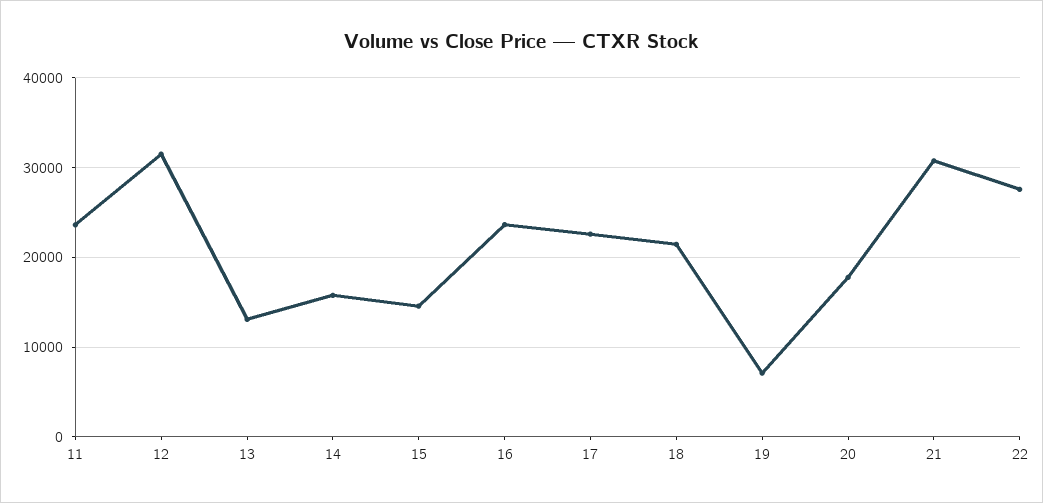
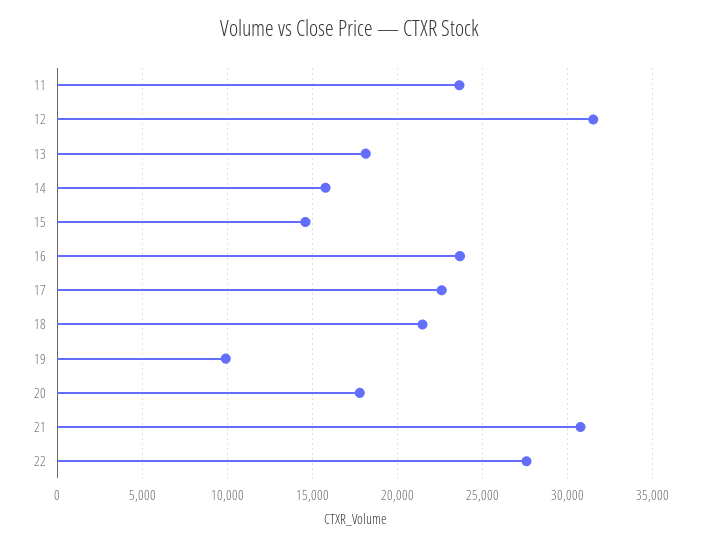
  {
    "11": 23500,
    "12": 31500,
-   "13": 13000,
+   "13": 18000,
    "14": 16000,
    "15": 14500,
    "16": 23500,
    "17": 22500,
    "18": 21500,
-   "19": 7000,
+   "19": 10000,
    "20": 18000,
    "21": 31000,
    "22": 27500
  }

